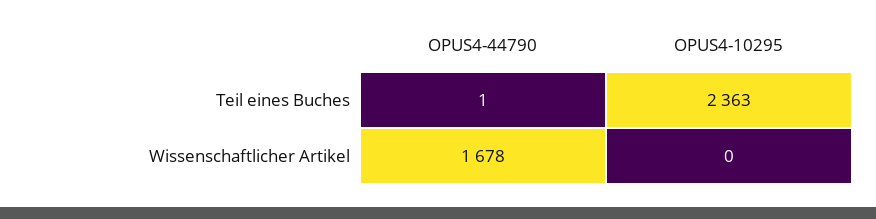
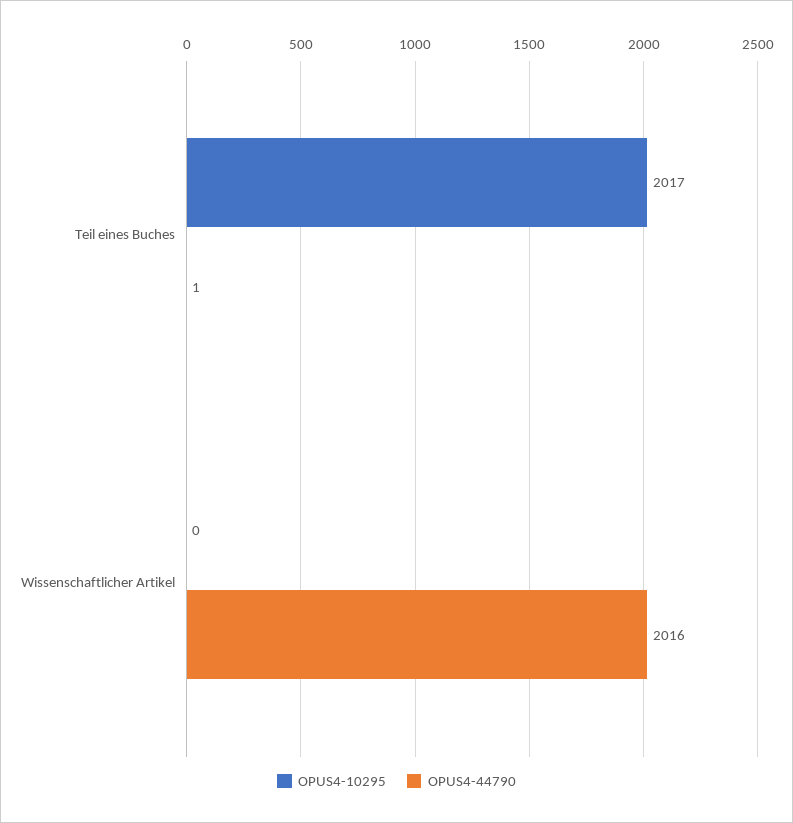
  {
    "OPUS4-44790": {
      "Teil eines Buches": 1,
-     "Wissenschaftlicher Artikel": 1678
+     "Wissenschaftlicher Artikel": 2016
    },
    "OPUS4-10295": {
-     "Teil eines Buches": 2363,
+     "Teil eines Buches": 2017,
      "Wissenschaftlicher Artikel": 0
    }
  }

